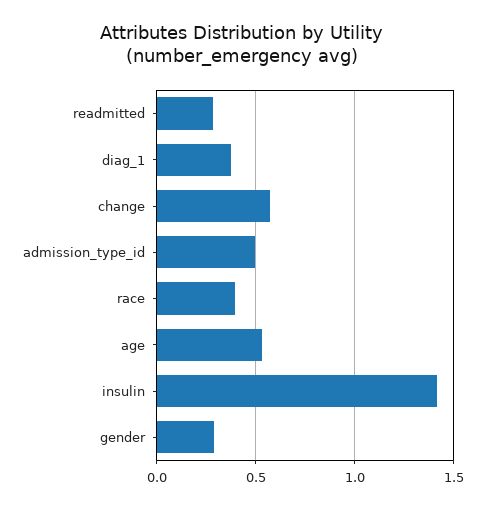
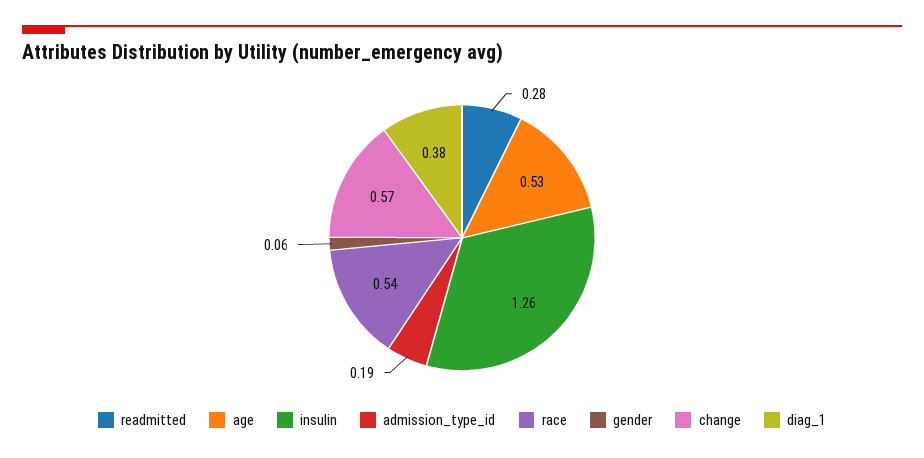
  {
    "readmitted": 0.28,
    "diag_1": 0.38,
    "change": 0.57,
-   "admission_type_id": 0.5,
+   "admission_type_id": 0.19,
-   "race": 0.4,
+   "race": 0.54,
    "age": 0.53,
-   "insulin": 1.4,
+   "insulin": 1.26,
-   "gender": 0.3
+   "gender": 0.06
  }

